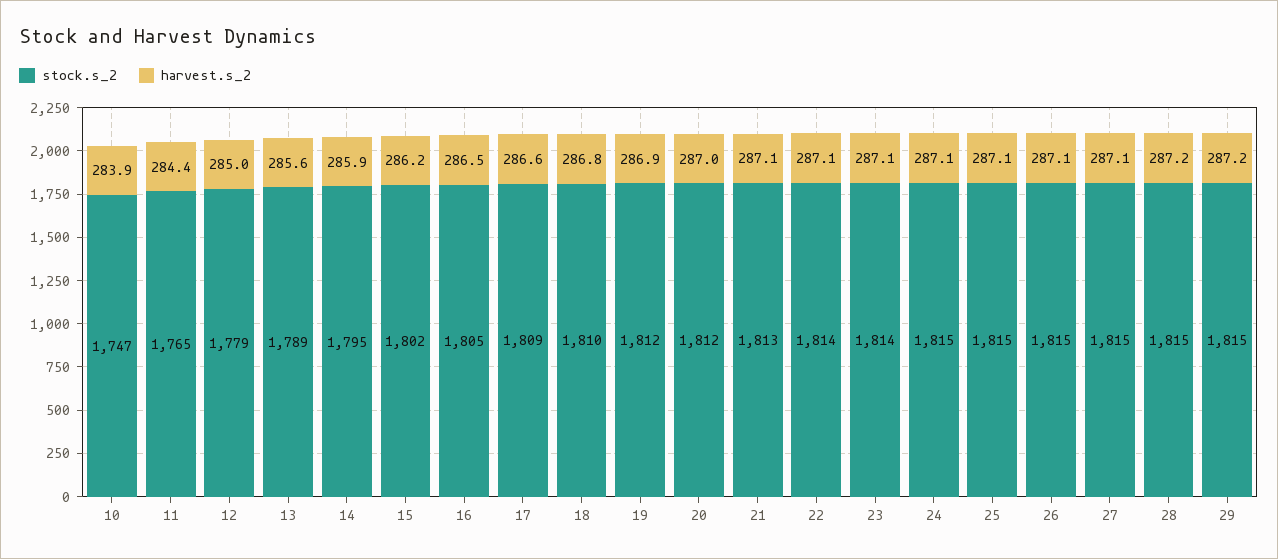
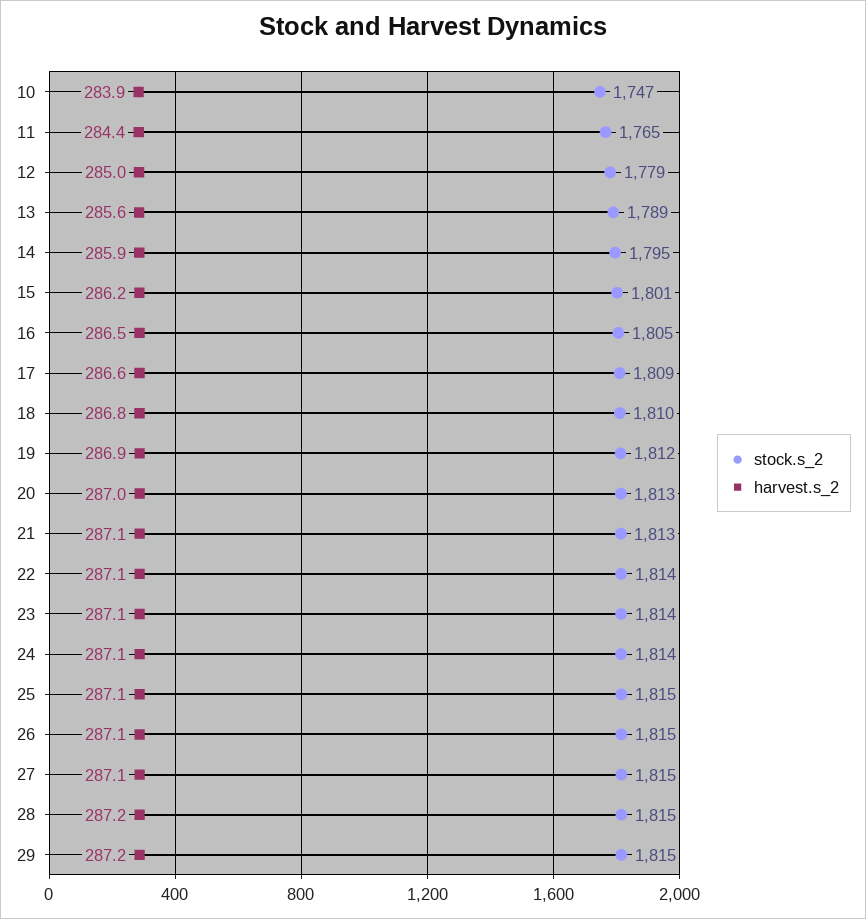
  {
    "stock.s_2": {
      "10": 1747,
      "11": 1765,
      "12": 1779,
      "13": 1789,
      "14": 1795,
-     "15": 1802,
+     "15": 1801,
      "16": 1805,
      "17": 1809,
      "18": 1810,
      "19": 1812,
-     "20": 1812,
+     "20": 1813,
      "21": 1813,
      "22": 1814,
      "23": 1814,
-     "24": 1815,
+     "24": 1814,
      "25": 1815,
      "26": 1815,
      "27": 1815,
      "28": 1815,
      "29": 1815
    },
    "harvest.s_2": {
      "10": 283.9,
      "11": 284.4,
      "12": 285,
      "13": 285.6,
      "14": 285.9,
      "15": 286.2,
      "16": 286.5,
      "17": 286.6,
      "18": 286.8,
      "19": 286.9,
      "20": 287,
      "21": 287.1,
      "22": 287.1,
      "23": 287.1,
      "24": 287.1,
      "25": 287.1,
      "26": 287.1,
      "27": 287.1,
      "28": 287.2,
      "29": 287.2
    }
  }

